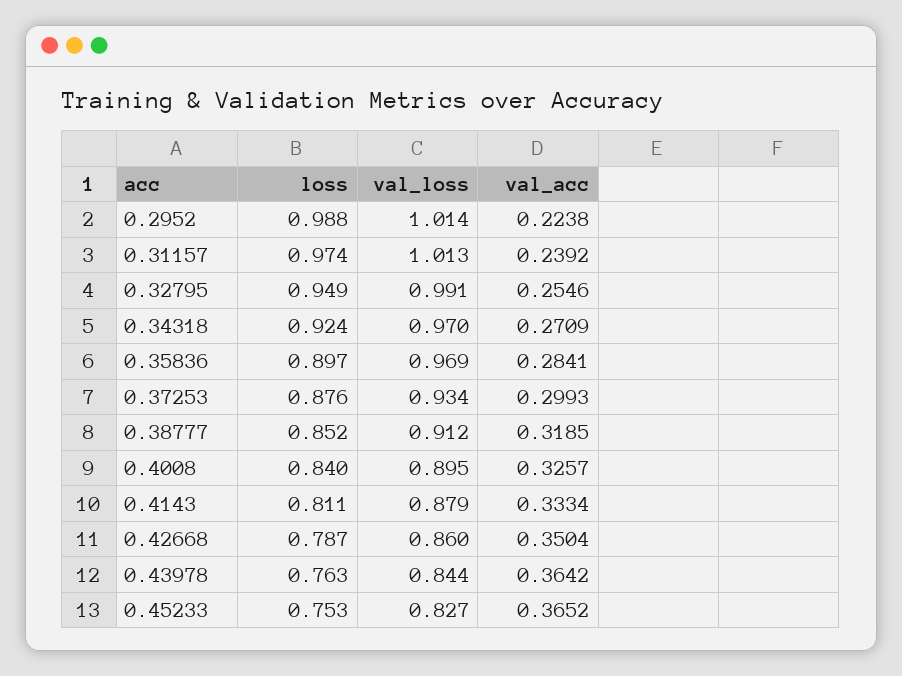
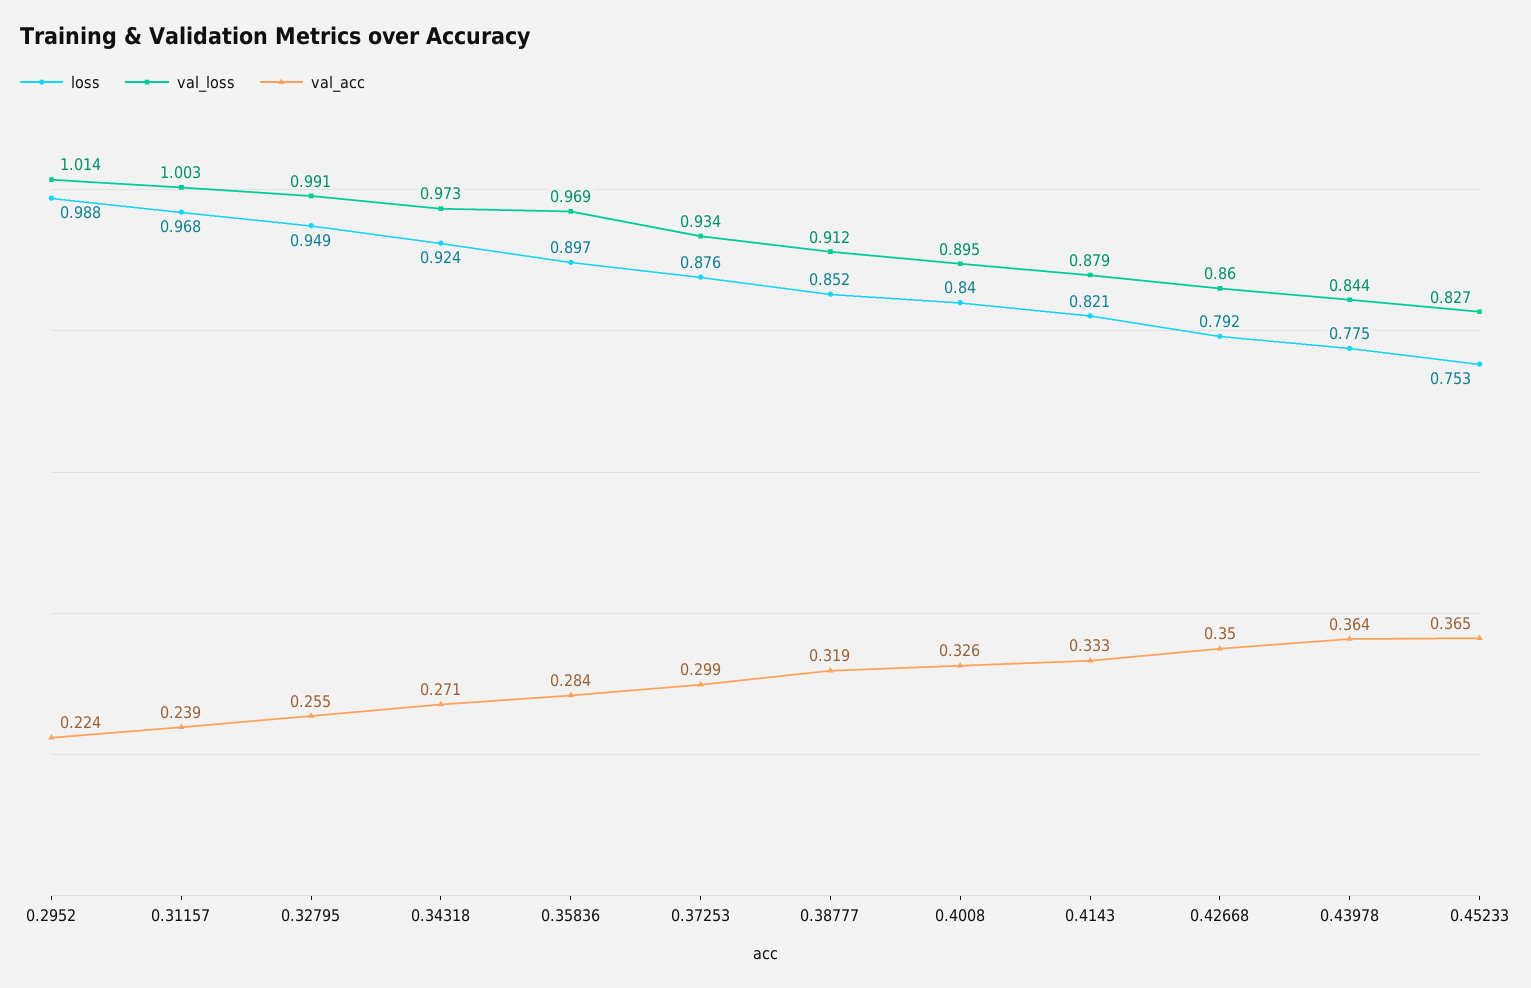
  {
    "loss": {
      "0.2952": 0.988,
-     "0.31157": 0.974,
+     "0.31157": 0.968,
      "0.32795": 0.949,
      "0.34318": 0.924,
      "0.35836": 0.897,
      "0.37253": 0.876,
      "0.38777": 0.852,
      "0.4008": 0.84,
-     "0.4143": 0.811,
+     "0.4143": 0.821,
-     "0.42668": 0.787,
+     "0.42668": 0.792,
-     "0.43978": 0.763,
+     "0.43978": 0.775,
      "0.45233": 0.753
    },
    "val_loss": {
      "0.2952": 1.014,
-     "0.31157": 1.013,
+     "0.31157": 1.003,
      "0.32795": 0.991,
-     "0.34318": 0.97,
+     "0.34318": 0.973,
      "0.35836": 0.969,
      "0.37253": 0.934,
      "0.38777": 0.912,
      "0.4008": 0.895,
      "0.4143": 0.879,
      "0.42668": 0.86,
      "0.43978": 0.844,
      "0.45233": 0.827
    },
    "val_acc": {
      "0.2952": 0.2238,
      "0.31157": 0.2392,
      "0.32795": 0.2546,
      "0.34318": 0.2709,
      "0.35836": 0.2841,
      "0.37253": 0.2993,
      "0.38777": 0.3185,
      "0.4008": 0.3257,
      "0.4143": 0.3334,
      "0.42668": 0.3504,
      "0.43978": 0.3642,
      "0.45233": 0.3652
    }
  }

